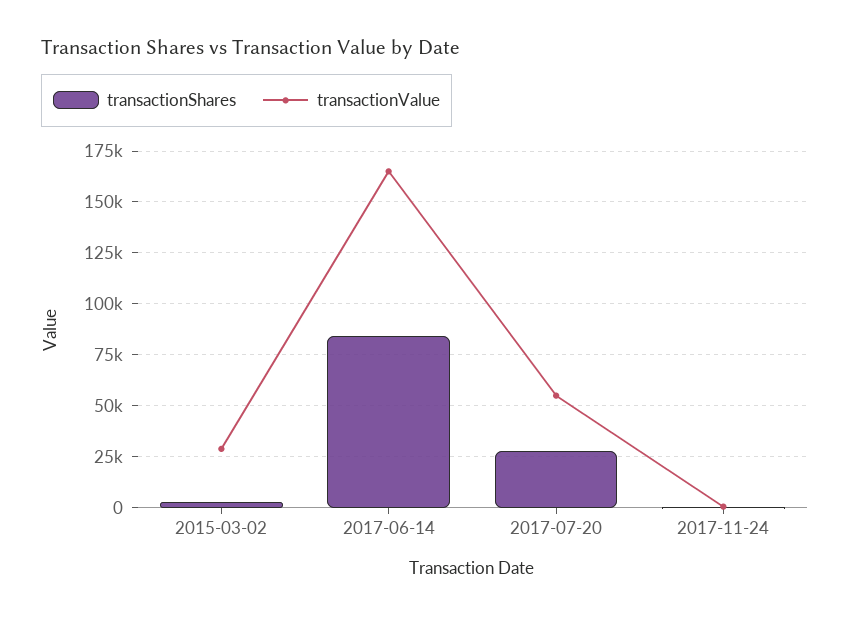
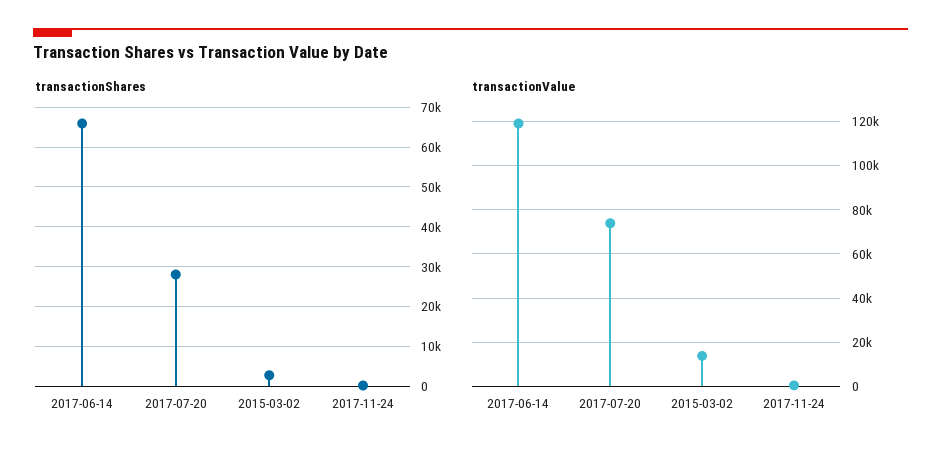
  {
    "transactionShares": {
      "2015-03-02": 2000,
-     "2017-06-14": 85000,
+     "2017-06-14": 66000,
      "2017-07-20": 28000,
      "2017-11-24": 0
    },
    "transactionValue": {
-     "2015-03-02": 30000,
+     "2015-03-02": 15000,
-     "2017-06-14": 165000,
+     "2017-06-14": 120000,
-     "2017-07-20": 55000,
+     "2017-07-20": 75000,
      "2017-11-24": 0
    }
  }

